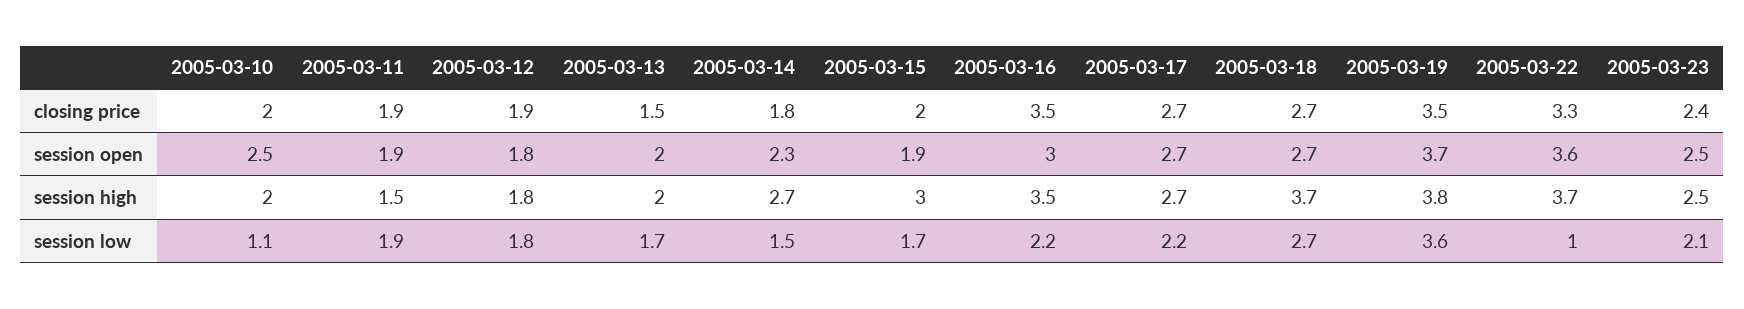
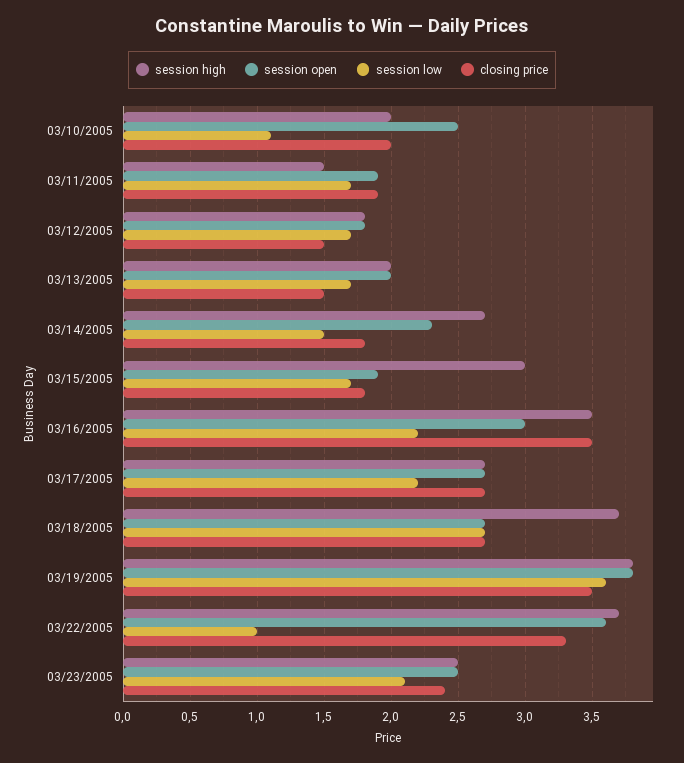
  {
    "closing price": {
      "2005-03-10": 2,
      "2005-03-11": 1.9,
-     "2005-03-12": 1.9,
+     "2005-03-12": 1.5,
      "2005-03-13": 1.5,
      "2005-03-14": 1.8,
-     "2005-03-15": 2,
+     "2005-03-15": 1.8,
      "2005-03-16": 3.5,
      "2005-03-17": 2.7,
      "2005-03-18": 2.7,
      "2005-03-19": 3.5,
      "2005-03-22": 3.3,
      "2005-03-23": 2.4
    },
    "session open": {
      "2005-03-10": 2.5,
      "2005-03-11": 1.9,
      "2005-03-12": 1.8,
      "2005-03-13": 2,
      "2005-03-14": 2.3,
      "2005-03-15": 1.9,
      "2005-03-16": 3,
      "2005-03-17": 2.7,
      "2005-03-18": 2.7,
-     "2005-03-19": 3.7,
+     "2005-03-19": 3.8,
      "2005-03-22": 3.6,
      "2005-03-23": 2.5
    },
    "session high": {
      "2005-03-10": 2,
      "2005-03-11": 1.5,
      "2005-03-12": 1.8,
      "2005-03-13": 2,
      "2005-03-14": 2.7,
      "2005-03-15": 3,
      "2005-03-16": 3.5,
      "2005-03-17": 2.7,
      "2005-03-18": 3.7,
      "2005-03-19": 3.8,
      "2005-03-22": 3.7,
      "2005-03-23": 2.5
    },
    "session low": {
      "2005-03-10": 1.1,
-     "2005-03-11": 1.9,
+     "2005-03-11": 1.7,
-     "2005-03-12": 1.8,
+     "2005-03-12": 1.7,
      "2005-03-13": 1.7,
      "2005-03-14": 1.5,
      "2005-03-15": 1.7,
      "2005-03-16": 2.2,
      "2005-03-17": 2.2,
      "2005-03-18": 2.7,
      "2005-03-19": 3.6,
      "2005-03-22": 1,
      "2005-03-23": 2.1
    }
  }

